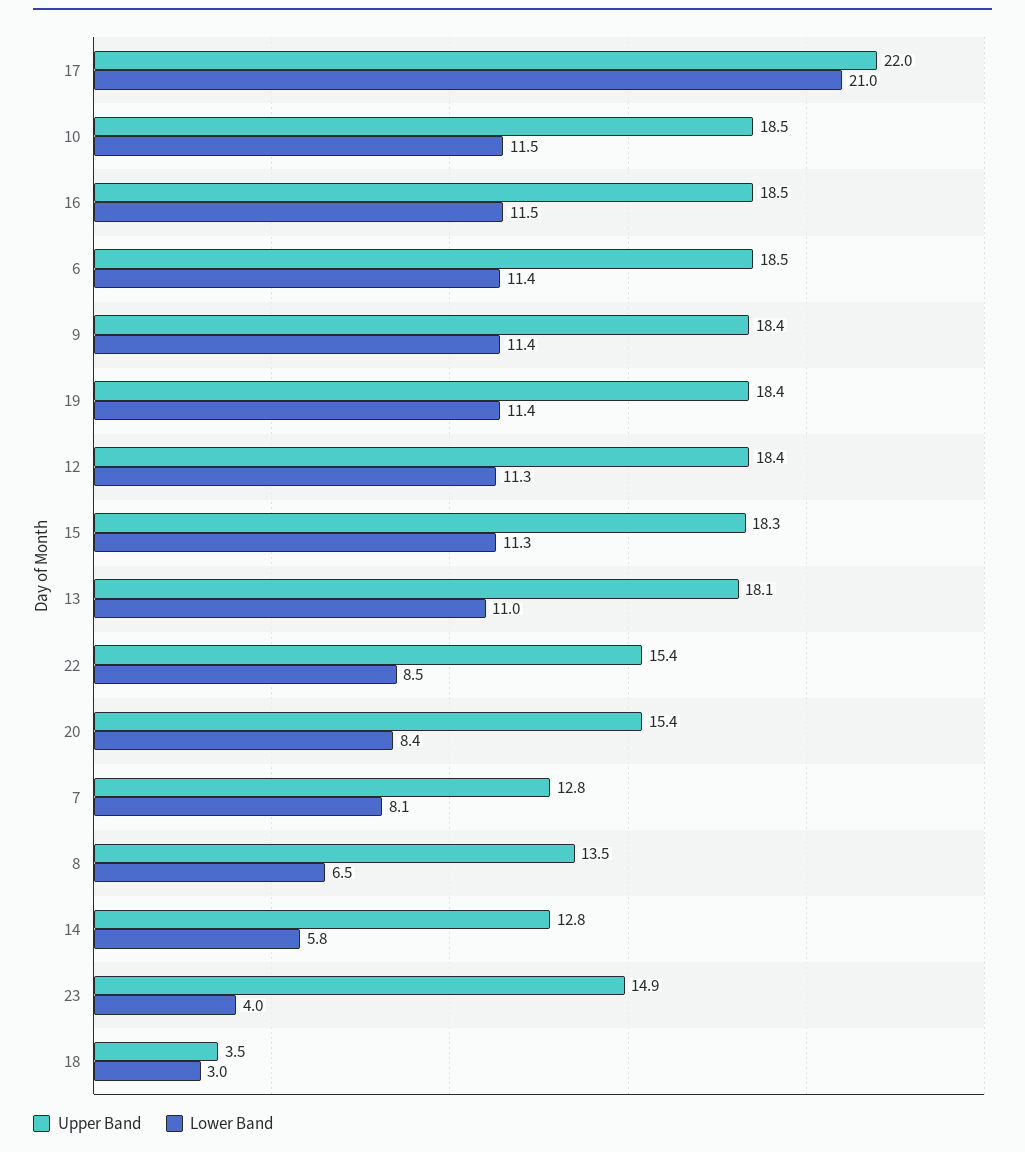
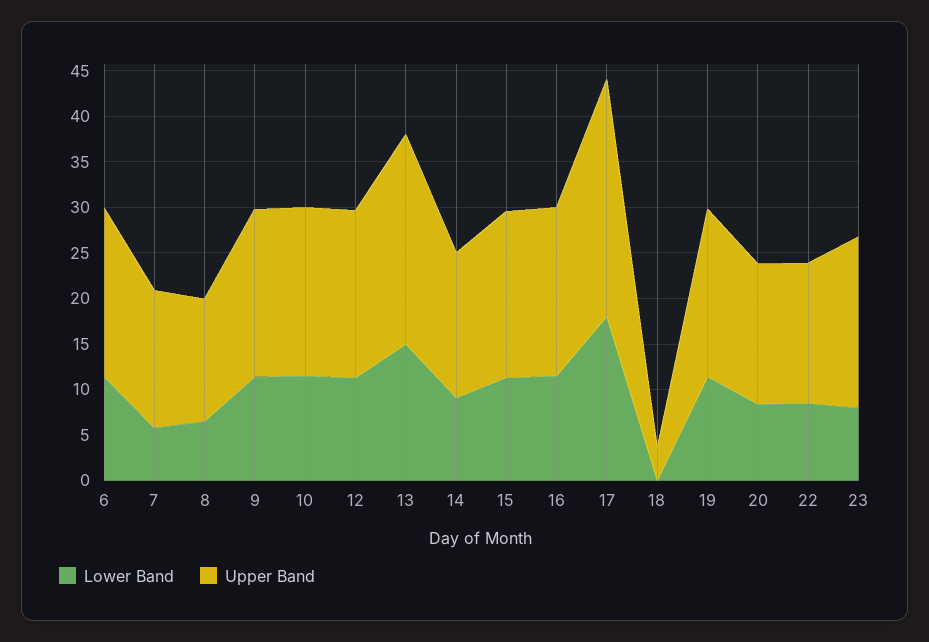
  {
    "Upper Band": {
-     "17": 22,
+     "17": 26,
      "10": 18.5,
      "16": 18.5,
      "6": 18.5,
      "9": 18.4,
      "19": 18.4,
      "12": 18.4,
      "15": 18.3,
-     "13": 18.1,
+     "13": 23,
      "22": 15.4,
      "20": 15.4,
-     "7": 12.8,
+     "7": 15,
      "8": 13.5,
-     "14": 12.8,
+     "14": 16,
-     "23": 14.9,
+     "23": 19,
      "18": 3.5
    },
    "Lower Band": {
-     "17": 21,
+     "17": 18,
      "10": 11.5,
      "16": 11.5,
      "6": 11.4,
      "9": 11.4,
      "19": 11.4,
      "12": 11.3,
      "15": 11.3,
-     "13": 11,
+     "13": 15,
      "22": 8.5,
      "20": 8.4,
-     "7": 8.1,
+     "7": 6,
      "8": 6.5,
-     "14": 5.8,
+     "14": 9,
-     "23": 4,
+     "23": 8,
-     "18": 3
+     "18": 0
    }
  }

